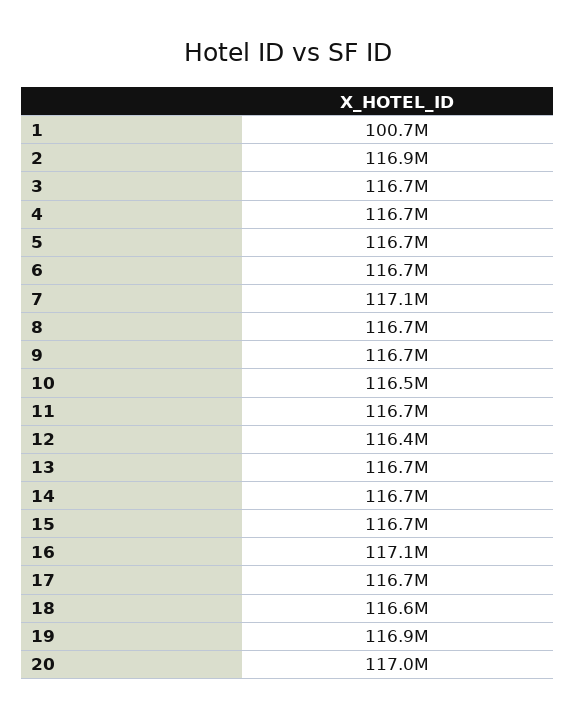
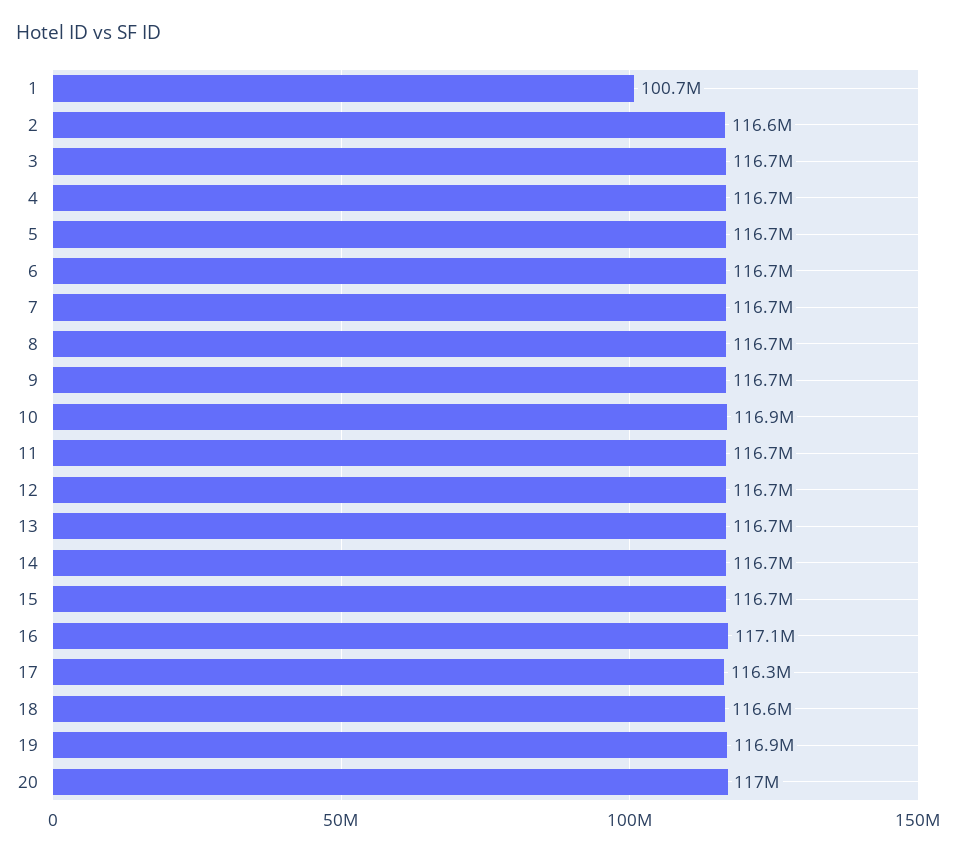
  {
    "1": 100700000,
-   "2": 116900000,
+   "2": 116600000,
    "3": 116700000,
    "4": 116700000,
    "5": 116700000,
    "6": 116700000,
-   "7": 117100000,
+   "7": 116700000,
    "8": 116700000,
    "9": 116700000,
-   "10": 116500000,
+   "10": 116900000,
    "11": 116700000,
-   "12": 116400000,
+   "12": 116700000,
    "13": 116700000,
    "14": 116700000,
    "15": 116700000,
    "16": 117100000,
-   "17": 116700000,
+   "17": 116300000,
    "18": 116600000,
    "19": 116900000,
    "20": 117000000
  }

